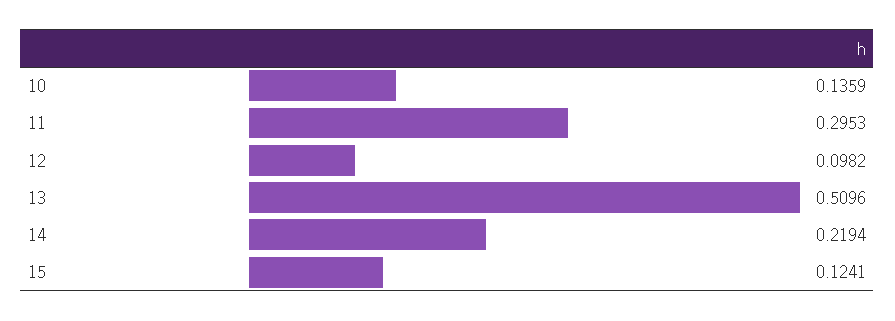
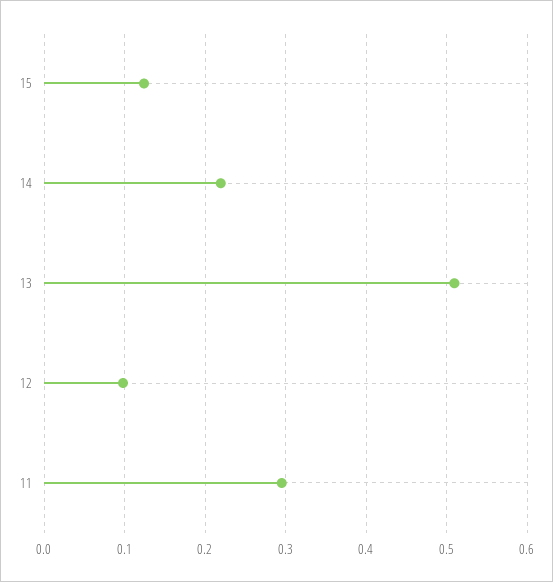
  {
-   "10": 0.1359,
    "11": 0.2953,
    "12": 0.0982,
    "13": 0.5096,
    "14": 0.2194,
    "15": 0.1241
  }

